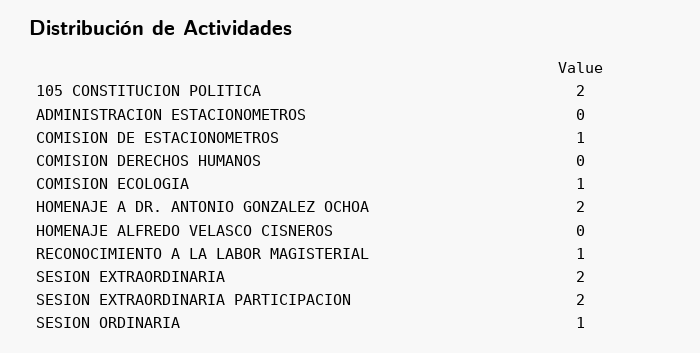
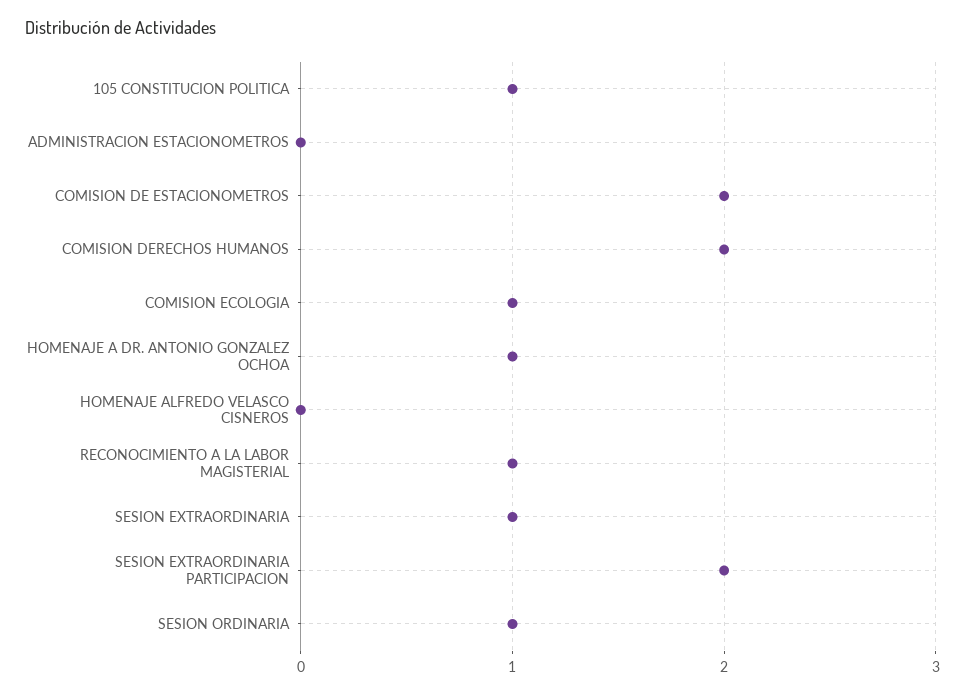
  {
-   "105 CONSTITUCION POLITICA": 2,
+   "105 CONSTITUCION POLITICA": 1,
    "ADMINISTRACION ESTACIONOMETROS": 0,
-   "COMISION DE ESTACIONOMETROS": 1,
+   "COMISION DE ESTACIONOMETROS": 2,
-   "COMISION DERECHOS HUMANOS": 0,
+   "COMISION DERECHOS HUMANOS": 2,
    "COMISION ECOLOGIA": 1,
-   "HOMENAJE A DR. ANTONIO GONZALEZ OCHOA": 2,
+   "HOMENAJE A DR. ANTONIO GONZALEZ OCHOA": 1,
    "HOMENAJE ALFREDO VELASCO CISNEROS": 0,
    "RECONOCIMIENTO A LA LABOR MAGISTERIAL": 1,
-   "SESION EXTRAORDINARIA": 2,
+   "SESION EXTRAORDINARIA": 1,
    "SESION EXTRAORDINARIA PARTICIPACION": 2,
    "SESION ORDINARIA": 1
  }

